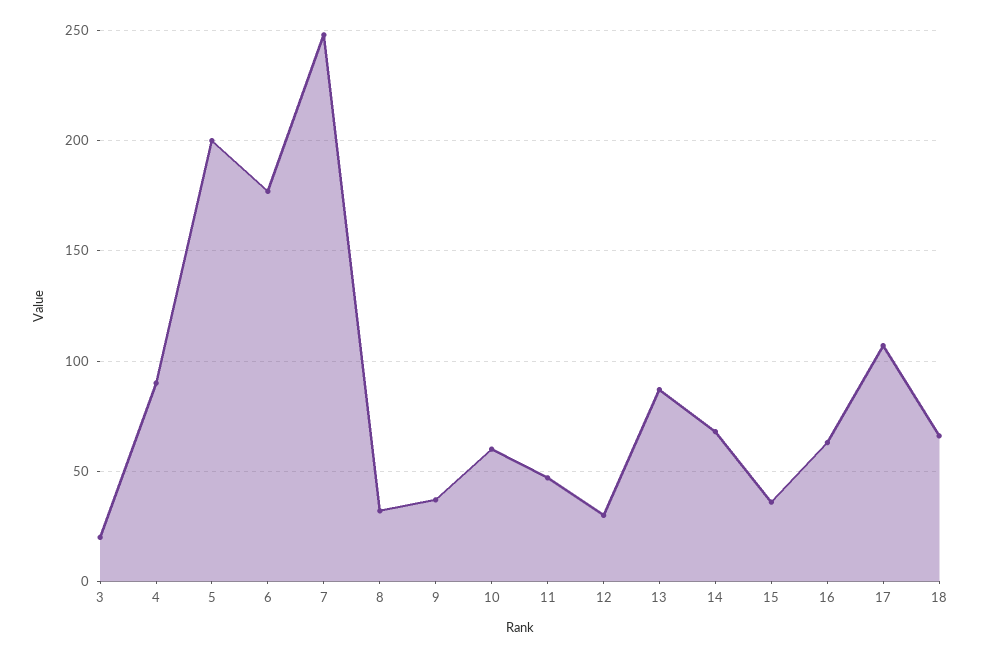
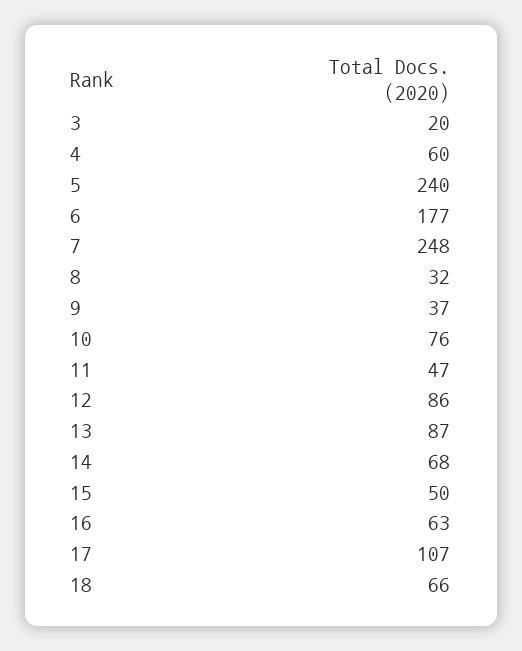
  {
    "3": 20,
-   "4": 90,
+   "4": 60,
-   "5": 200,
+   "5": 240,
    "6": 177,
    "7": 248,
    "8": 32,
    "9": 37,
-   "10": 60,
+   "10": 76,
    "11": 47,
-   "12": 30,
+   "12": 86,
    "13": 87,
    "14": 68,
-   "15": 35,
+   "15": 50,
    "16": 63,
    "17": 107,
    "18": 66
  }

